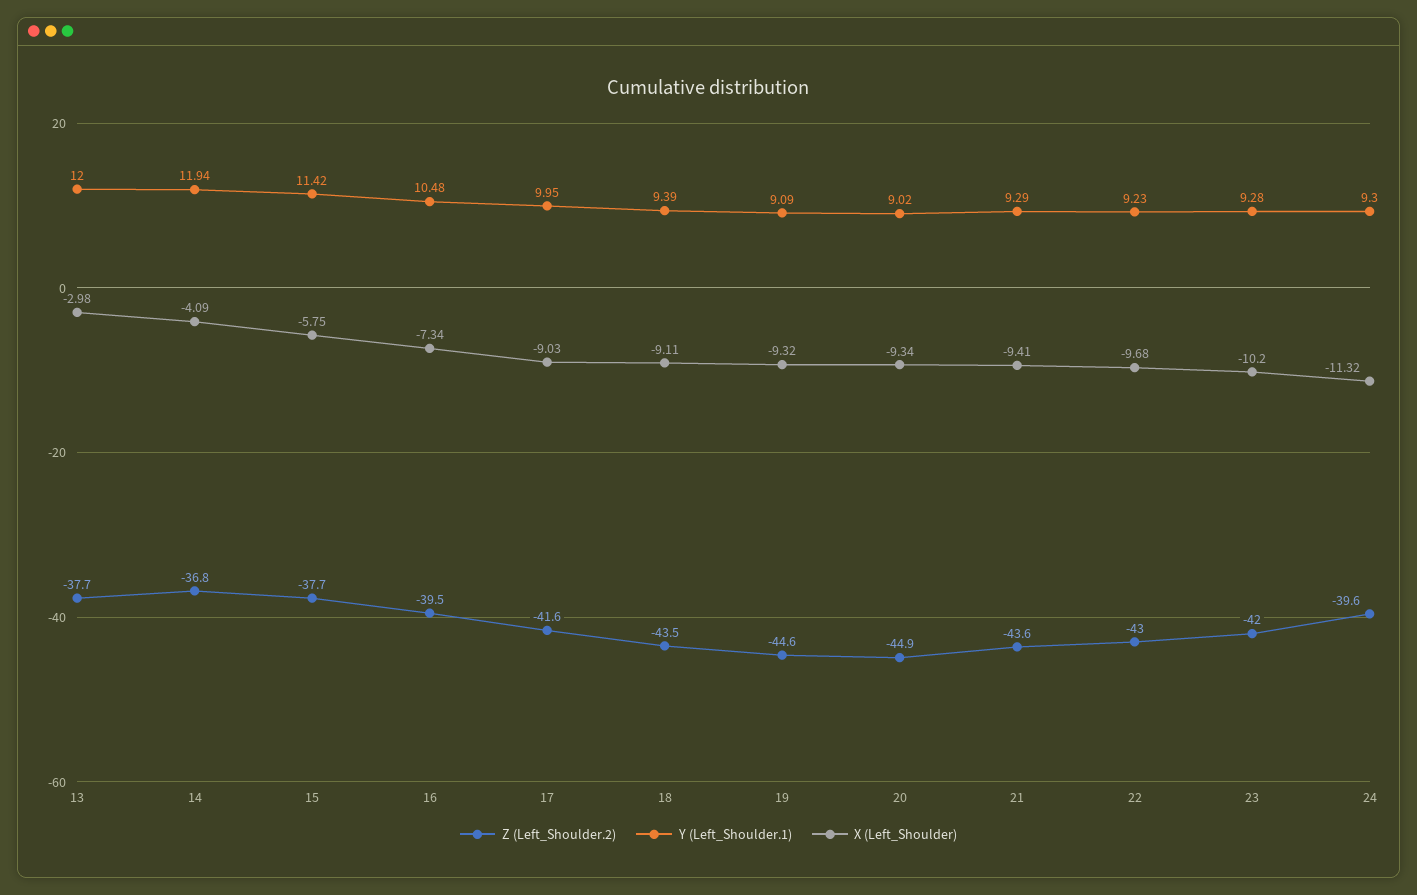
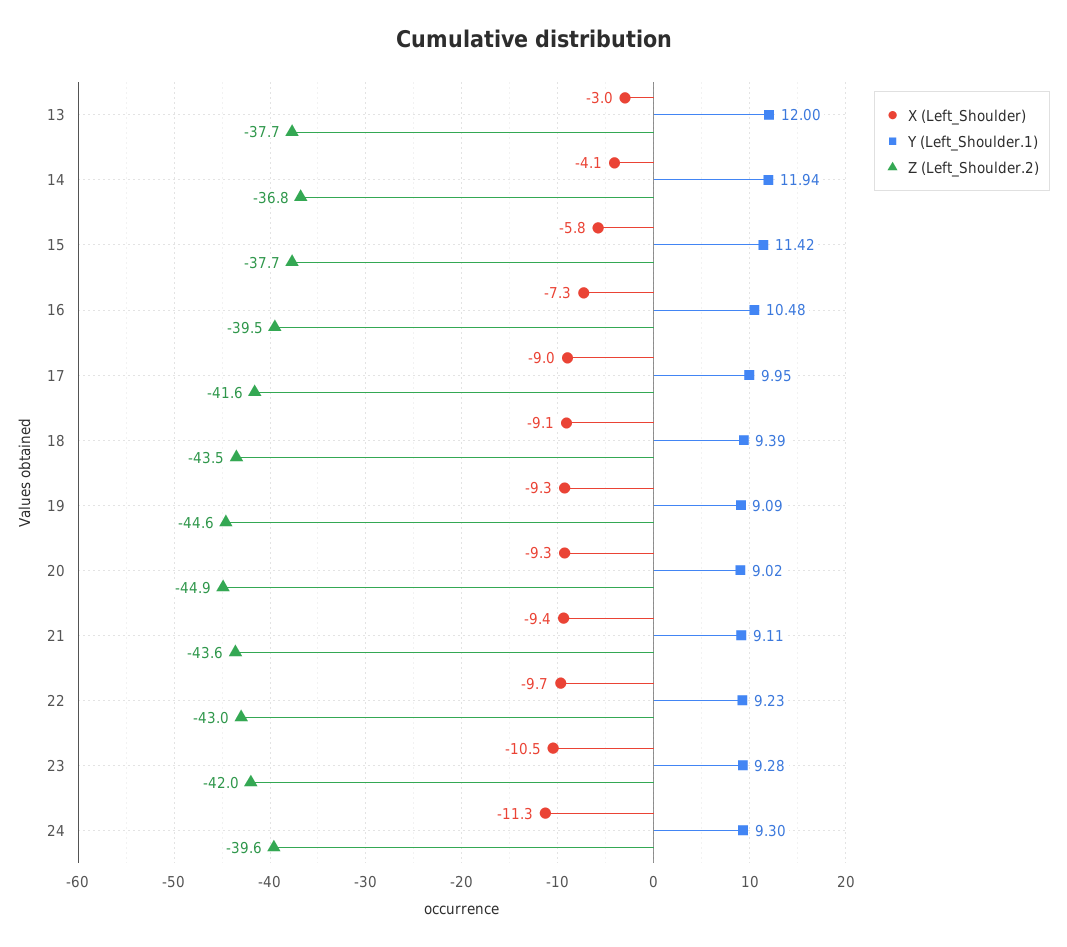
  {
    "Z (Left_Shoulder.2)": {
      "13": -37.7,
      "14": -36.8,
      "15": -37.7,
      "16": -39.5,
      "17": -41.6,
      "18": -43.5,
      "19": -44.6,
      "20": -44.9,
      "21": -43.6,
      "22": -43,
      "23": -42,
      "24": -39.6
    },
    "Y (Left_Shoulder.1)": {
      "13": 12,
      "14": 11.94,
      "15": 11.42,
      "16": 10.48,
      "17": 9.95,
      "18": 9.39,
      "19": 9.09,
      "20": 9.02,
-     "21": 9.29,
+     "21": 9.11,
      "22": 9.23,
      "23": 9.28,
      "24": 9.3
    },
    "X (Left_Shoulder)": {
      "13": -2.98,
      "14": -4.09,
      "15": -5.75,
      "16": -7.34,
      "17": -9.03,
      "18": -9.11,
      "19": -9.32,
      "20": -9.34,
      "21": -9.41,
      "22": -9.68,
-     "23": -10.2,
+     "23": -10.5,
      "24": -11.32
    }
  }

